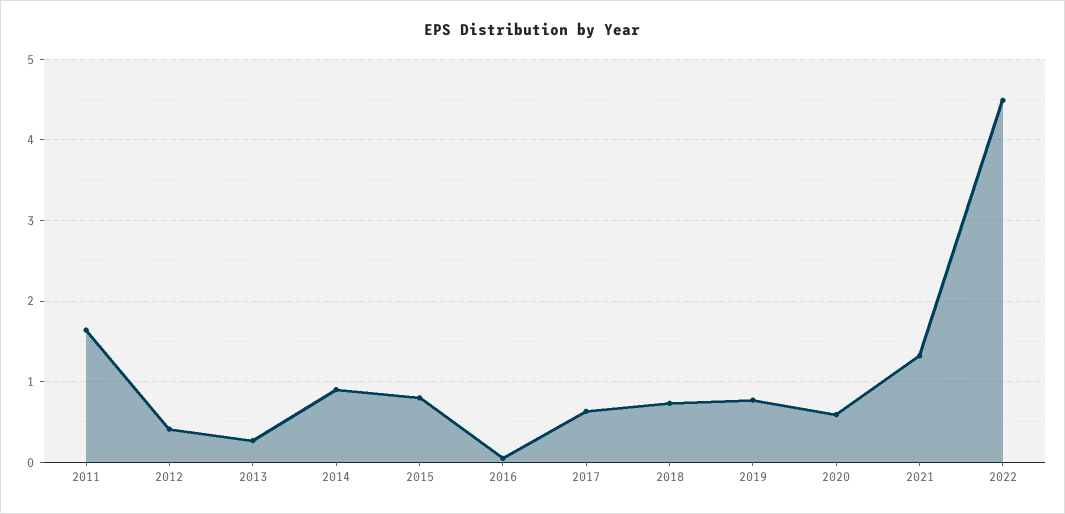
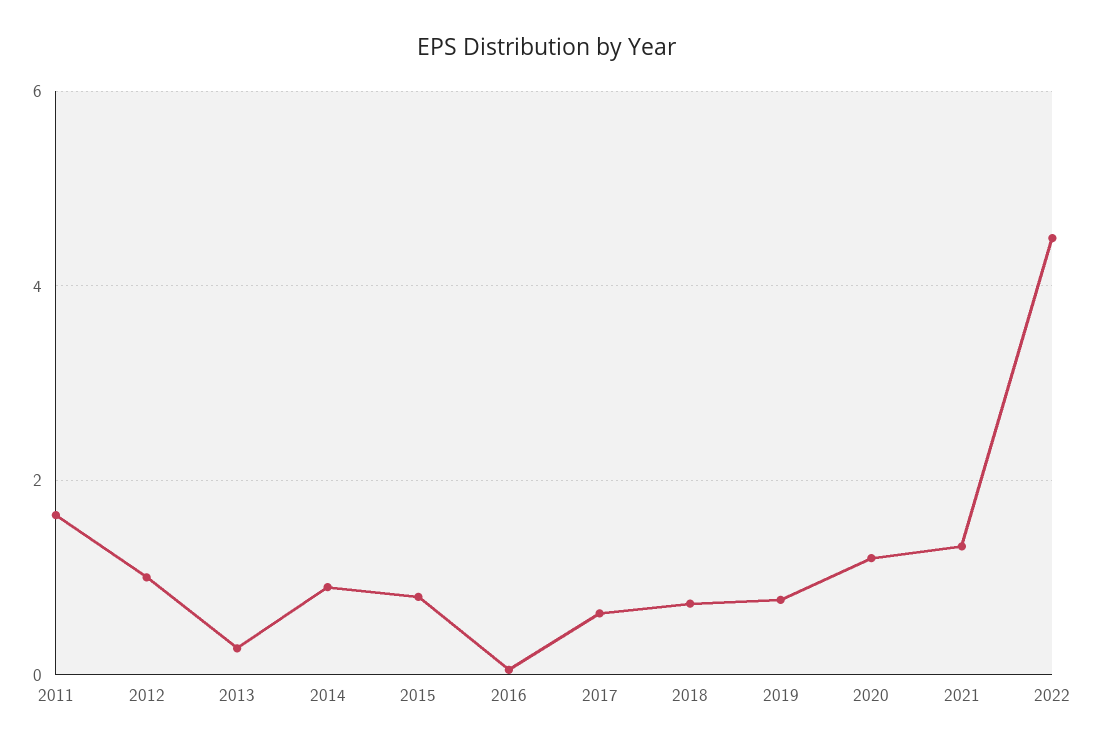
  {
    "2011": 1.6,
-   "2012": 0.4,
+   "2012": 1,
    "2013": 0.3,
    "2014": 0.9,
    "2015": 0.8,
    "2016": 0.1,
    "2017": 0.6,
    "2018": 0.7,
    "2019": 0.8,
-   "2020": 0.6,
+   "2020": 1.2,
    "2021": 1.3,
    "2022": 4.5
  }

